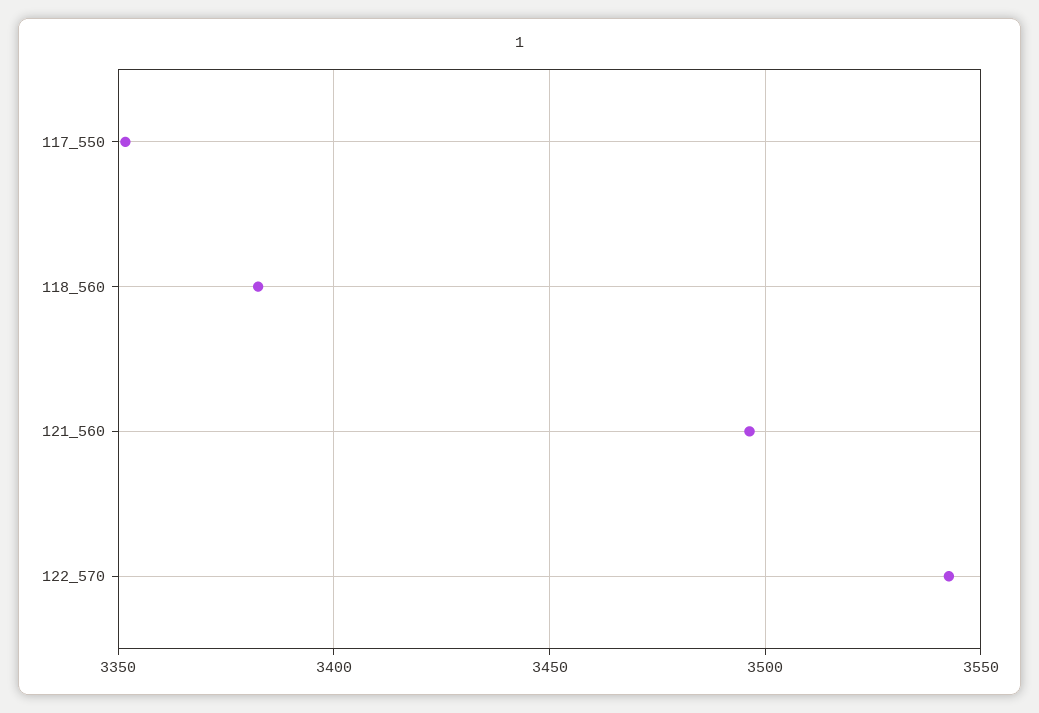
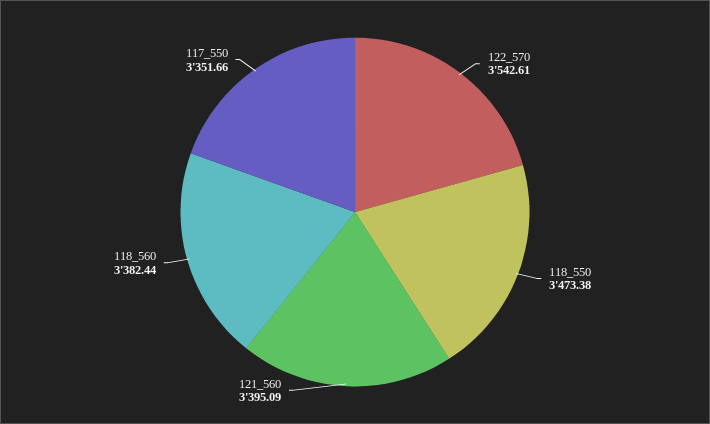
  {
    "117_550": 3351.66,
    "118_560": 3382.44,
-   "121_560": 3495,
+   "121_560": 3395.09,
-   "122_570": 3542.61
+   "122_570": 3542.61,
+   "118_550": 3473.38
  }

